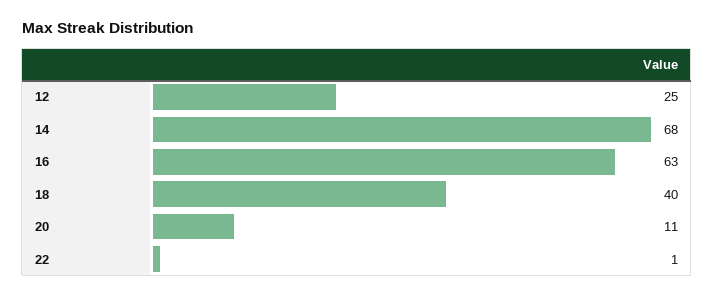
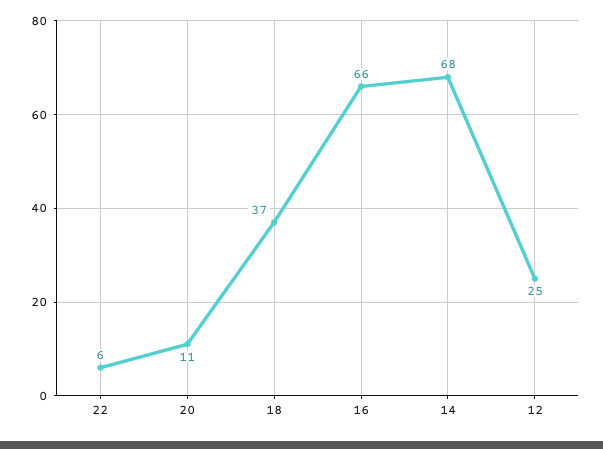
  {
    "12": 25,
    "14": 68,
-   "16": 63,
+   "16": 66,
-   "18": 40,
+   "18": 37,
    "20": 11,
-   "22": 1
+   "22": 6
  }

